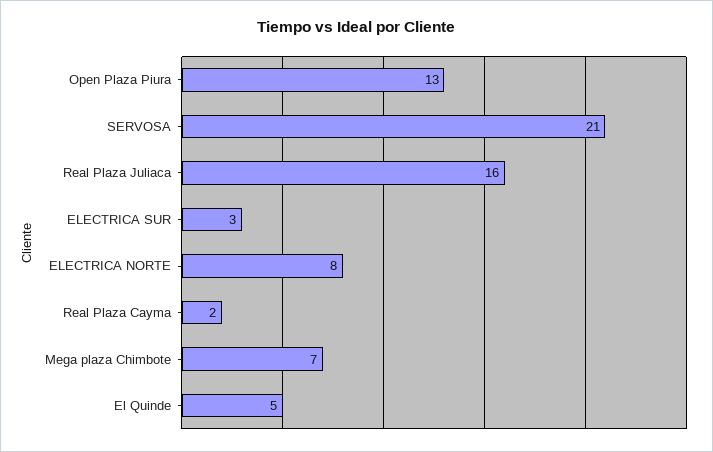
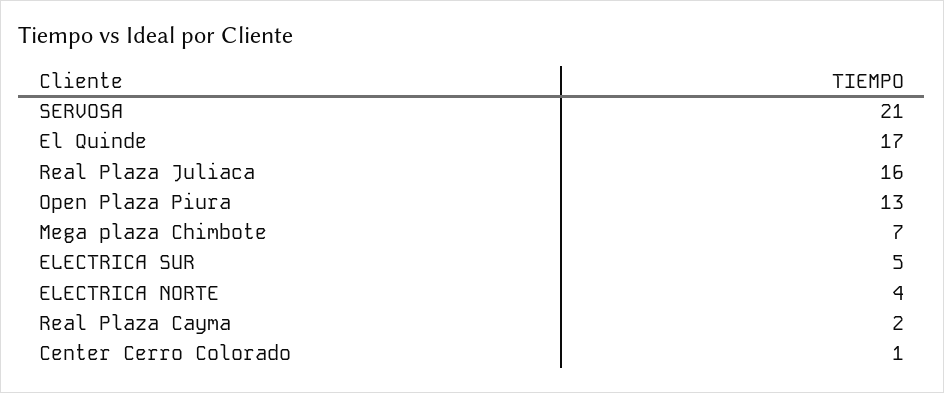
  {
    "Open Plaza Piura": 13,
    "SERVOSA": 21,
    "Real Plaza Juliaca": 16,
-   "ELECTRICA SUR": 3,
+   "ELECTRICA SUR": 5,
-   "ELECTRICA NORTE": 8,
+   "ELECTRICA NORTE": 4,
    "Real Plaza Cayma": 2,
    "Mega plaza Chimbote": 7,
-   "El Quinde": 5
+   "El Quinde": 17,
+   "Center Cerro Colorado": 1
  }

